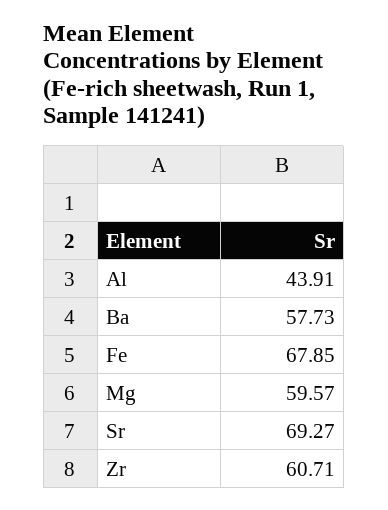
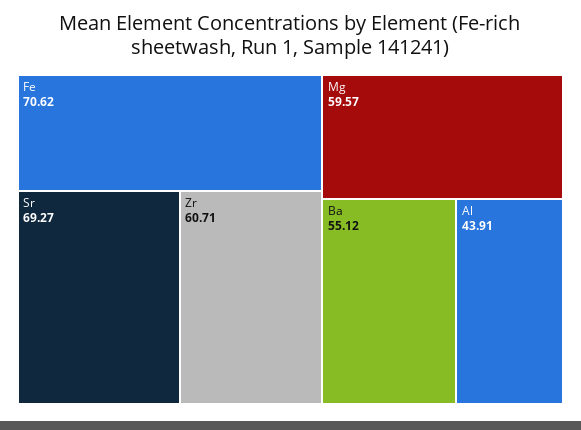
  {
    "Al": 43.91,
-   "Ba": 57.73,
+   "Ba": 55.12,
-   "Fe": 67.85,
+   "Fe": 70.62,
    "Mg": 59.57,
    "Sr": 69.27,
    "Zr": 60.71
  }

